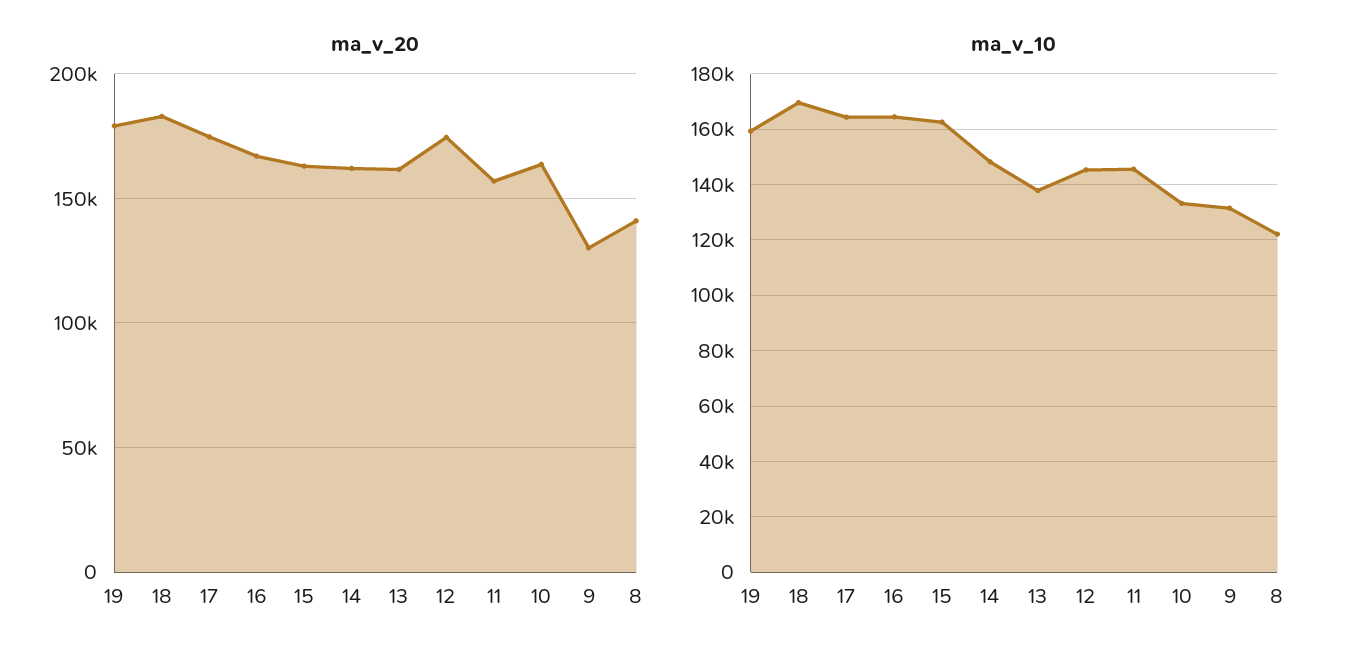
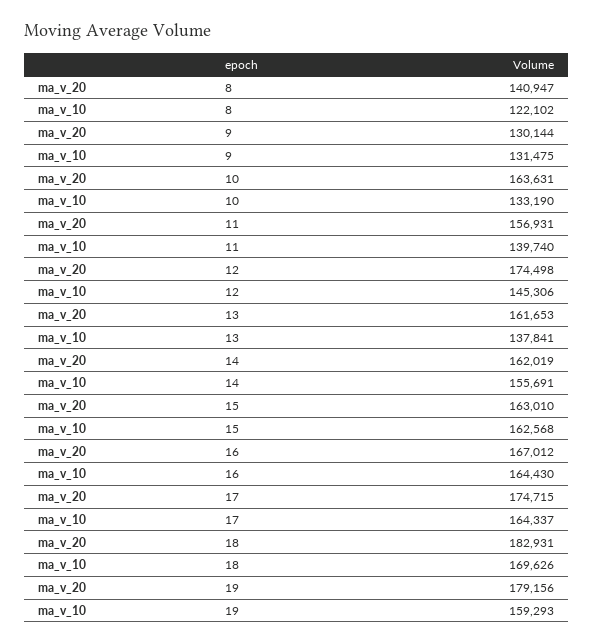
  {
    "ma_v_20": {
      "19": 179156,
      "18": 182931,
      "17": 174715,
      "16": 167012,
      "15": 163010,
      "14": 162019,
      "13": 161653,
      "12": 174498,
      "11": 156931,
      "10": 163631,
      "9": 130144,
      "8": 140947
    },
    "ma_v_10": {
      "19": 159293,
      "18": 169626,
      "17": 164337,
      "16": 164430,
      "15": 162568,
-     "14": 147500,
+     "14": 155691,
      "13": 137841,
      "12": 145306,
-     "11": 145000,
+     "11": 139740,
      "10": 133190,
      "9": 131475,
      "8": 122102
    }
  }

